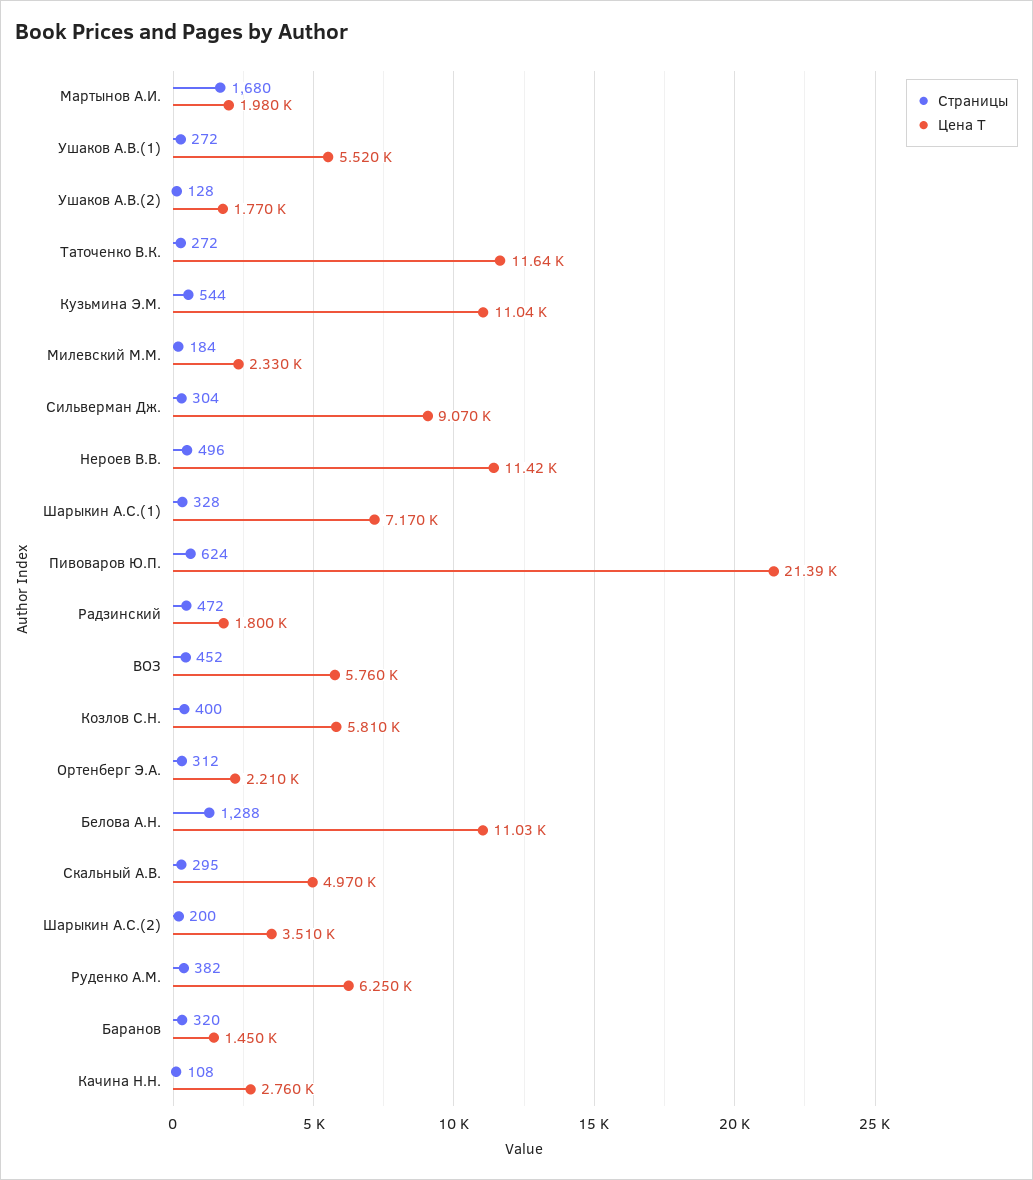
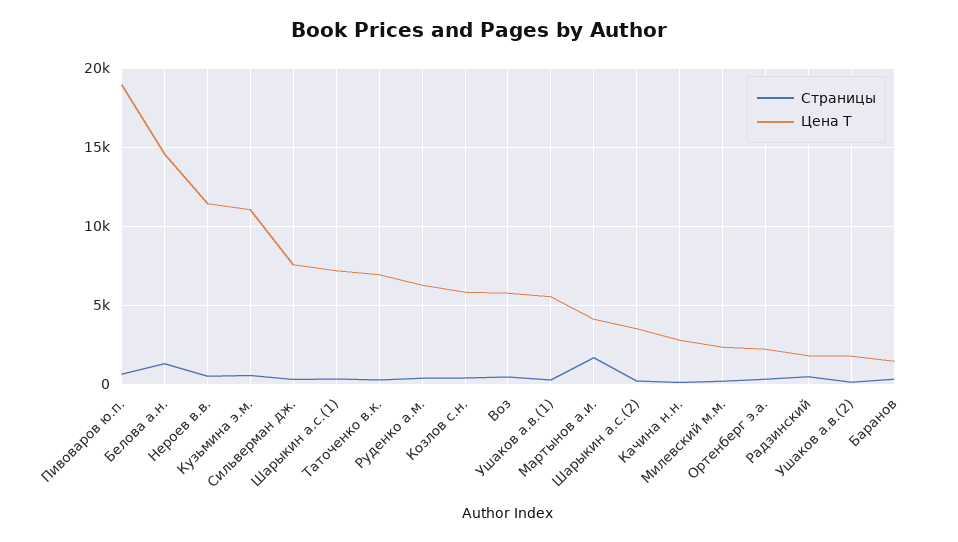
  {
    "Страницы": {
      "Мартынов А.И.": 1680,
      "Ушаков А.В.(1)": 272,
      "Ушаков А.В.(2)": 128,
      "Таточенко В.К.": 272,
      "Кузьмина Э.М.": 544,
      "Милевский М.М.": 184,
      "Сильверман Дж.": 304,
      "Нероев В.В.": 496,
      "Шарыкин А.С.(1)": 328,
      "Пивоваров Ю.П.": 624,
      "Радзинский": 472,
      "ВОЗ": 452,
      "Козлов С.Н.": 400,
      "Ортенберг Э.А.": 312,
      "Белова А.Н.": 1288,
-     "Скальный А.В.": 295,
      "Шарыкин А.С.(2)": 200,
      "Руденко А.М.": 382,
      "Баранов": 320,
      "Качина Н.Н.": 108
    },
    "Цена T": {
-     "Мартынов А.И.": 1980,
+     "Мартынов А.И.": 4000,
      "Ушаков А.В.(1)": 5520,
      "Ушаков А.В.(2)": 1770,
-     "Таточенко В.К.": 11640,
+     "Таточенко В.К.": 7000,
      "Кузьмина Э.М.": 11040,
      "Милевский М.М.": 2330,
-     "Сильверман Дж.": 9070,
+     "Сильверман Дж.": 7500,
      "Нероев В.В.": 11420,
      "Шарыкин А.С.(1)": 7170,
-     "Пивоваров Ю.П.": 21390,
+     "Пивоваров Ю.П.": 19000,
      "Радзинский": 1800,
      "ВОЗ": 5760,
      "Козлов С.Н.": 5810,
      "Ортенберг Э.А.": 2210,
-     "Белова А.Н.": 11030,
+     "Белова А.Н.": 14500,
-     "Скальный А.В.": 4970,
      "Шарыкин А.С.(2)": 3510,
      "Руденко А.М.": 6250,
      "Баранов": 1450,
      "Качина Н.Н.": 2760
    }
  }

